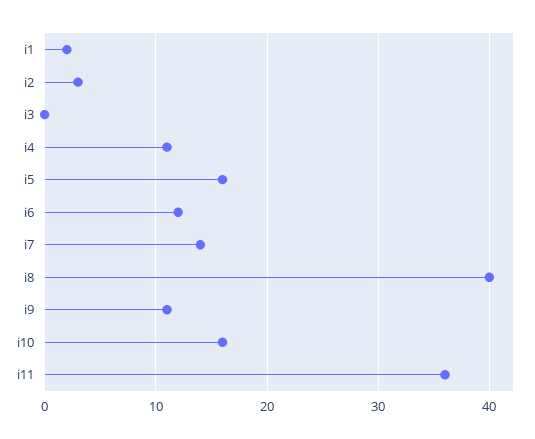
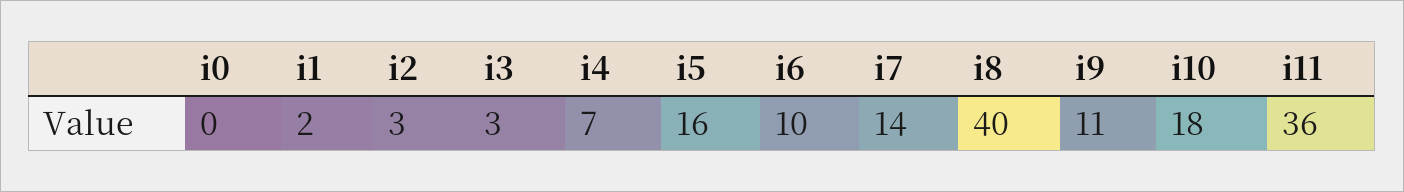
  {
    "i1": 2,
    "i2": 3,
-   "i3": 0,
+   "i3": 3,
-   "i4": 11,
+   "i4": 7,
    "i5": 16,
-   "i6": 12,
+   "i6": 10,
    "i7": 14,
    "i8": 40,
    "i9": 11,
-   "i10": 16,
+   "i10": 18,
-   "i11": 36
+   "i11": 36,
+   "i0": 0
  }

